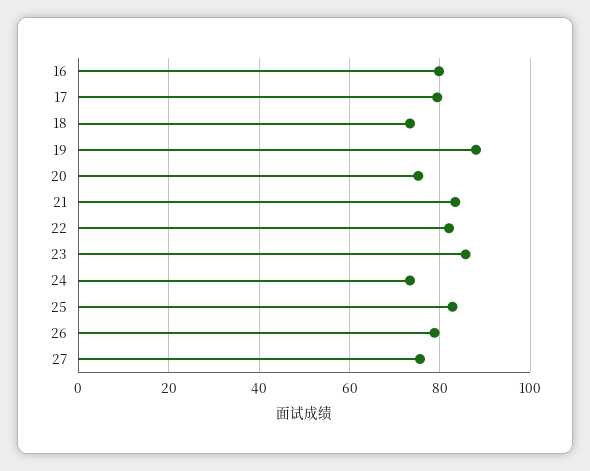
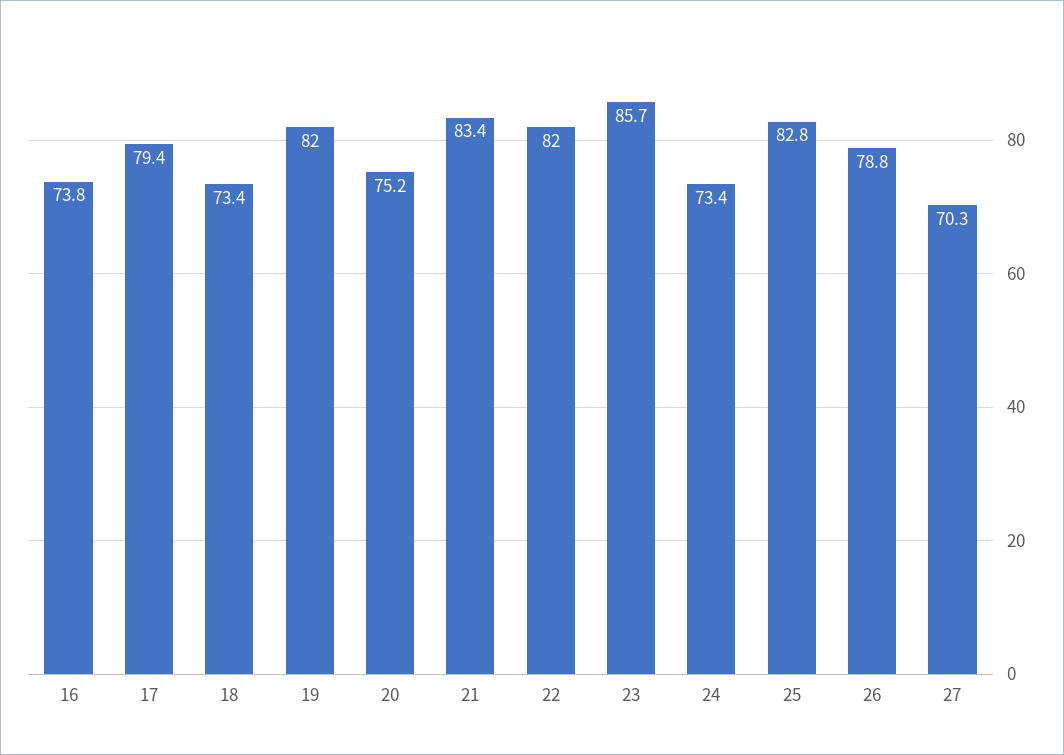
  {
-   "16": 80,
+   "16": 73.8,
    "17": 79.4,
    "18": 73.4,
-   "19": 88,
+   "19": 82,
    "20": 75.2,
    "21": 83.4,
    "22": 82,
    "23": 85.7,
    "24": 73.4,
    "25": 82.8,
    "26": 78.8,
-   "27": 76
+   "27": 70.3
  }

